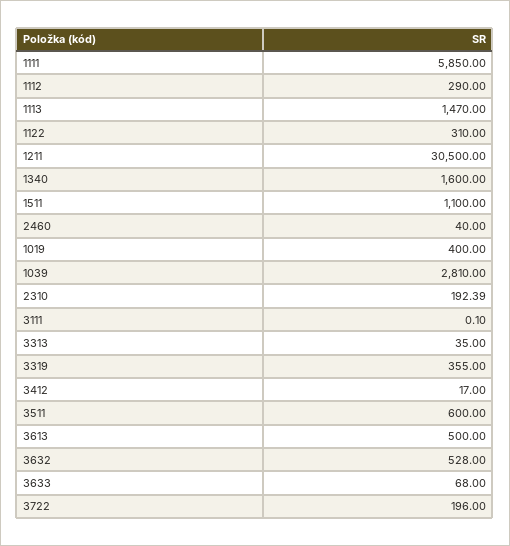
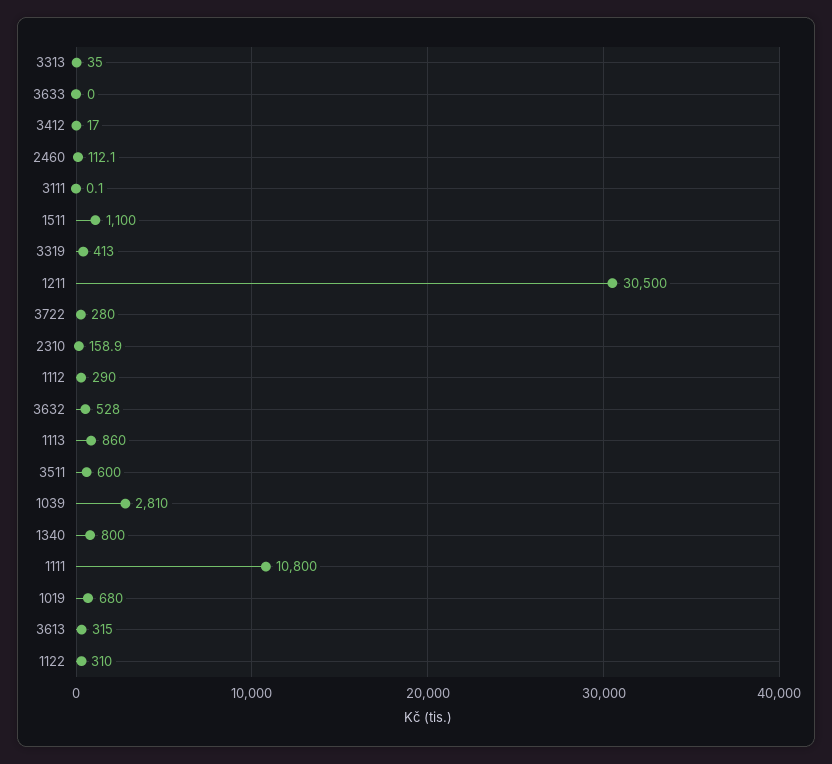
  {
-   "1111": 5850,
+   "1111": 10800,
    "1112": 290,
-   "1113": 1470,
+   "1113": 860,
    "1122": 310,
    "1211": 30500,
-   "1340": 1600,
+   "1340": 800,
    "1511": 1100,
-   "2460": 40,
+   "2460": 112.1,
-   "1019": 400,
+   "1019": 680,
    "1039": 2810,
-   "2310": 192.39,
+   "2310": 158.9,
    "3111": 0.1,
    "3313": 35,
-   "3319": 355,
+   "3319": 413,
    "3412": 17,
    "3511": 600,
-   "3613": 500,
+   "3613": 315,
    "3632": 528,
-   "3633": 68,
+   "3633": 0,
-   "3722": 196
+   "3722": 280
  }

